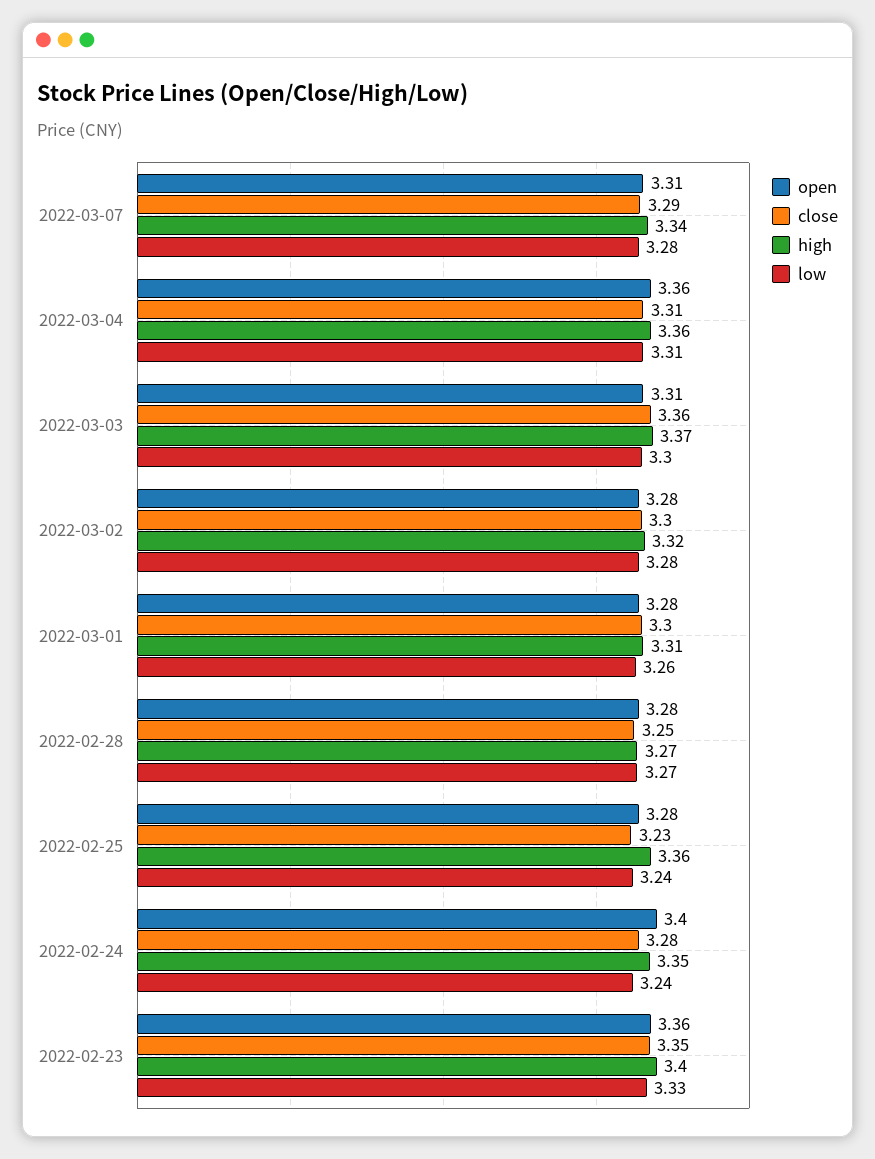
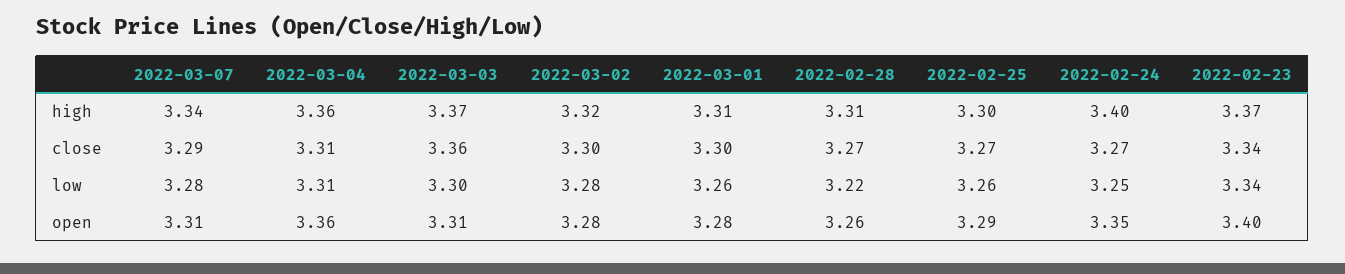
  {
    "open": {
      "2022-03-07": 3.31,
      "2022-03-04": 3.36,
      "2022-03-03": 3.31,
      "2022-03-02": 3.28,
      "2022-03-01": 3.28,
-     "2022-02-28": 3.28,
+     "2022-02-28": 3.26,
-     "2022-02-25": 3.28,
+     "2022-02-25": 3.29,
-     "2022-02-24": 3.4,
+     "2022-02-24": 3.35,
-     "2022-02-23": 3.36
+     "2022-02-23": 3.4
    },
    "close": {
      "2022-03-07": 3.29,
      "2022-03-04": 3.31,
      "2022-03-03": 3.36,
      "2022-03-02": 3.3,
      "2022-03-01": 3.3,
-     "2022-02-28": 3.25,
+     "2022-02-28": 3.27,
-     "2022-02-25": 3.23,
+     "2022-02-25": 3.27,
-     "2022-02-24": 3.28,
+     "2022-02-24": 3.27,
-     "2022-02-23": 3.35
+     "2022-02-23": 3.34
    },
    "high": {
      "2022-03-07": 3.34,
      "2022-03-04": 3.36,
      "2022-03-03": 3.37,
      "2022-03-02": 3.32,
      "2022-03-01": 3.31,
-     "2022-02-28": 3.27,
+     "2022-02-28": 3.31,
-     "2022-02-25": 3.36,
+     "2022-02-25": 3.3,
-     "2022-02-24": 3.35,
+     "2022-02-24": 3.4,
-     "2022-02-23": 3.4
+     "2022-02-23": 3.37
    },
    "low": {
      "2022-03-07": 3.28,
      "2022-03-04": 3.31,
      "2022-03-03": 3.3,
      "2022-03-02": 3.28,
      "2022-03-01": 3.26,
-     "2022-02-28": 3.27,
+     "2022-02-28": 3.22,
-     "2022-02-25": 3.24,
+     "2022-02-25": 3.26,
-     "2022-02-24": 3.24,
+     "2022-02-24": 3.25,
-     "2022-02-23": 3.33
+     "2022-02-23": 3.34
    }
  }

